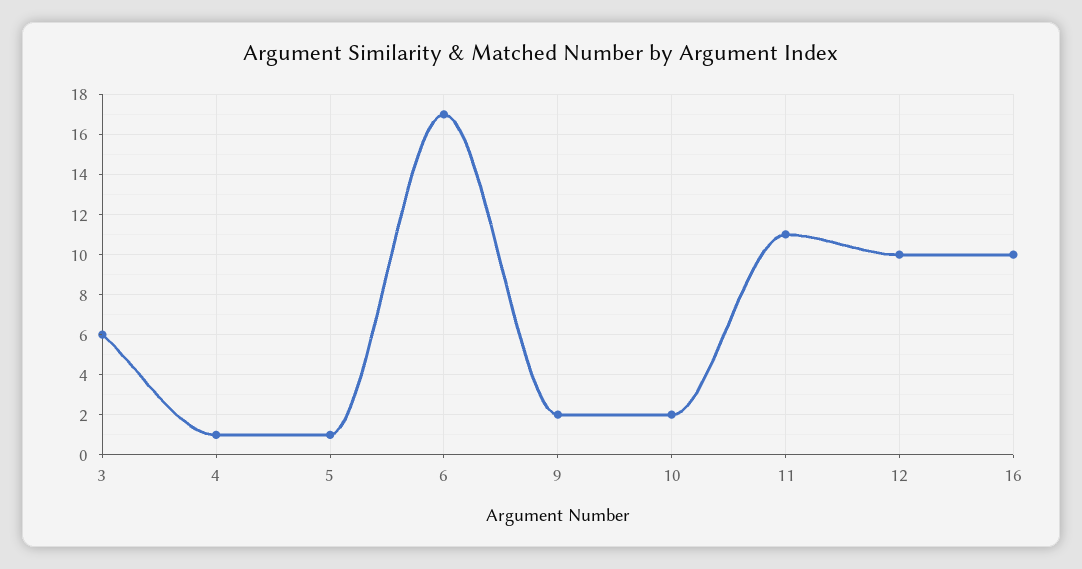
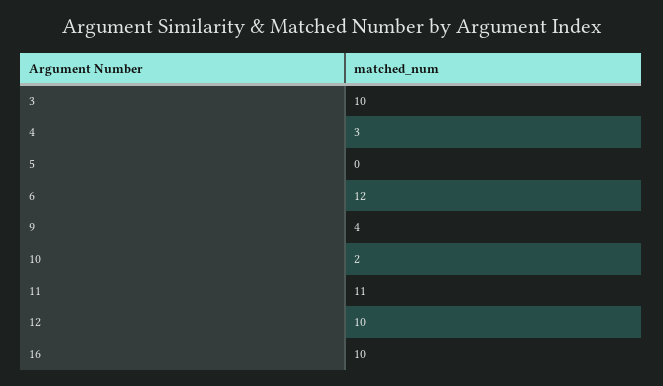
  {
-   "3": 6,
+   "3": 10,
-   "4": 1,
+   "4": 3,
-   "5": 1,
+   "5": 0,
-   "6": 17,
+   "6": 12,
-   "9": 2,
+   "9": 4,
    "10": 2,
    "11": 11,
    "12": 10,
    "16": 10
  }

